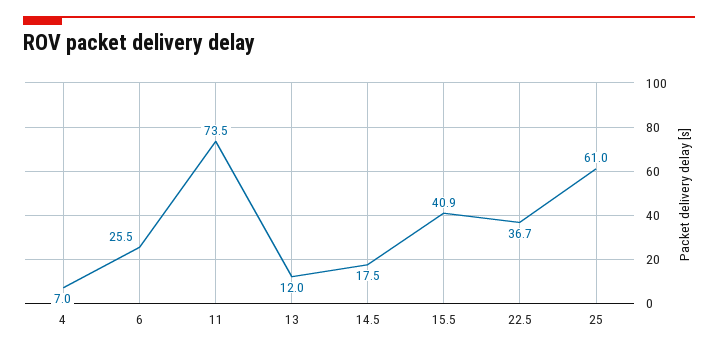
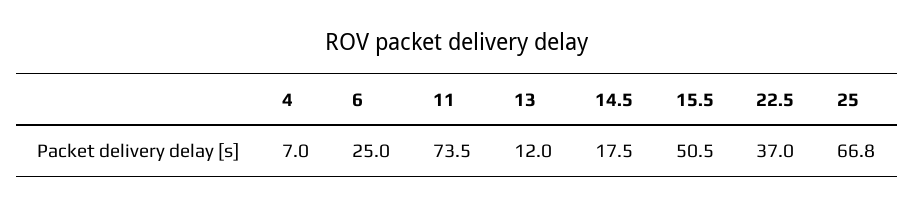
  {
    "4": 7,
-   "6": 25.5,
+   "6": 25,
    "11": 73.5,
    "13": 12,
    "14.5": 17.5,
-   "15.5": 40.9,
+   "15.5": 50.5,
-   "22.5": 36.7,
+   "22.5": 37,
-   "25": 61
+   "25": 66.8
  }

